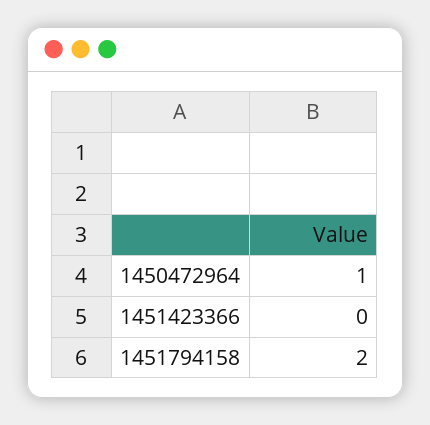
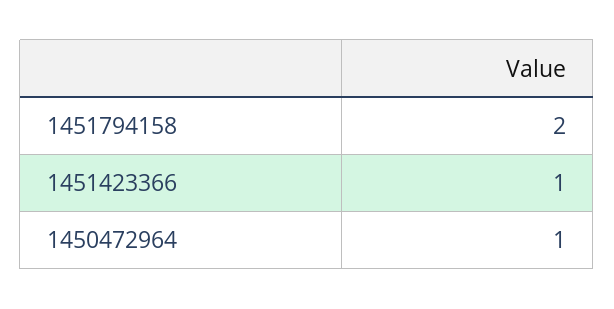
  {
    "1450472964": 1,
-   "1451423366": 0,
+   "1451423366": 1,
    "1451794158": 2
  }

